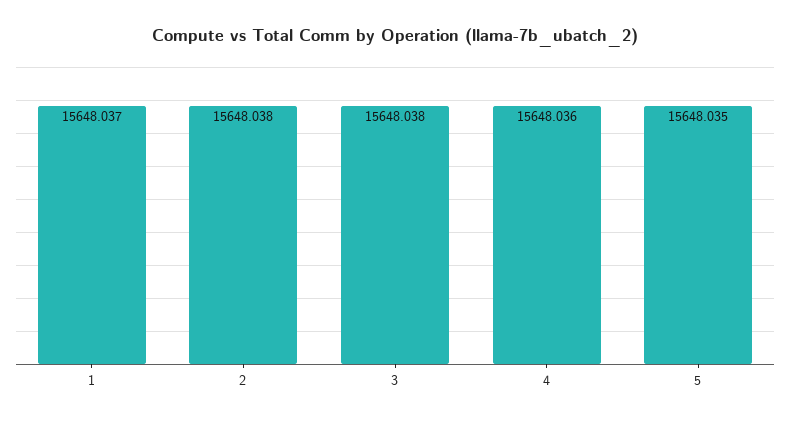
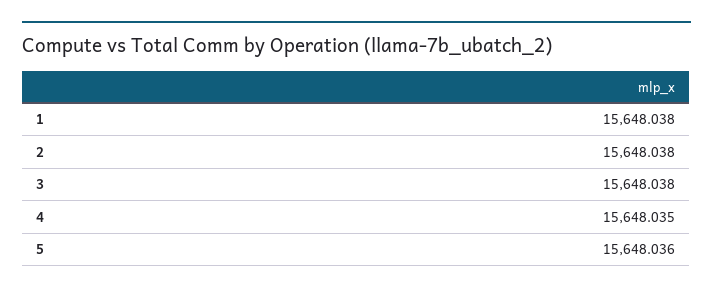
  {
-   "1": 15648.037,
+   "1": 15648.038,
    "2": 15648.038,
    "3": 15648.038,
-   "4": 15648.036,
+   "4": 15648.035,
-   "5": 15648.035
+   "5": 15648.036
  }

